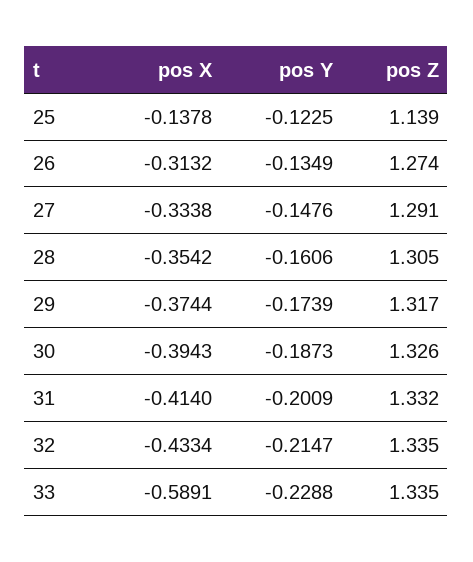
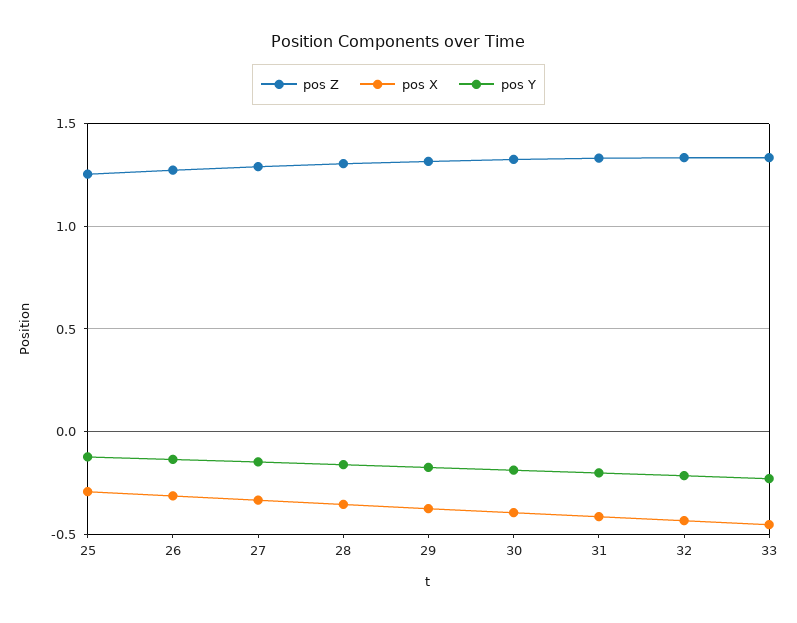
  {
    "pos X": {
-     "25": -0.1378,
+     "25": -0.3,
      "26": -0.3132,
      "27": -0.3338,
      "28": -0.3542,
      "29": -0.3744,
      "30": -0.3943,
      "31": -0.414,
      "32": -0.4334,
-     "33": -0.5891
+     "33": -0.45
    },
    "pos Y": {
      "25": -0.1225,
      "26": -0.1349,
      "27": -0.1476,
      "28": -0.1606,
      "29": -0.1739,
      "30": -0.1873,
      "31": -0.2009,
      "32": -0.2147,
      "33": -0.2288
    },
    "pos Z": {
-     "25": 1.139,
+     "25": 1.25,
      "26": 1.274,
      "27": 1.291,
      "28": 1.305,
      "29": 1.317,
      "30": 1.326,
      "31": 1.332,
      "32": 1.335,
      "33": 1.335
    }
  }

